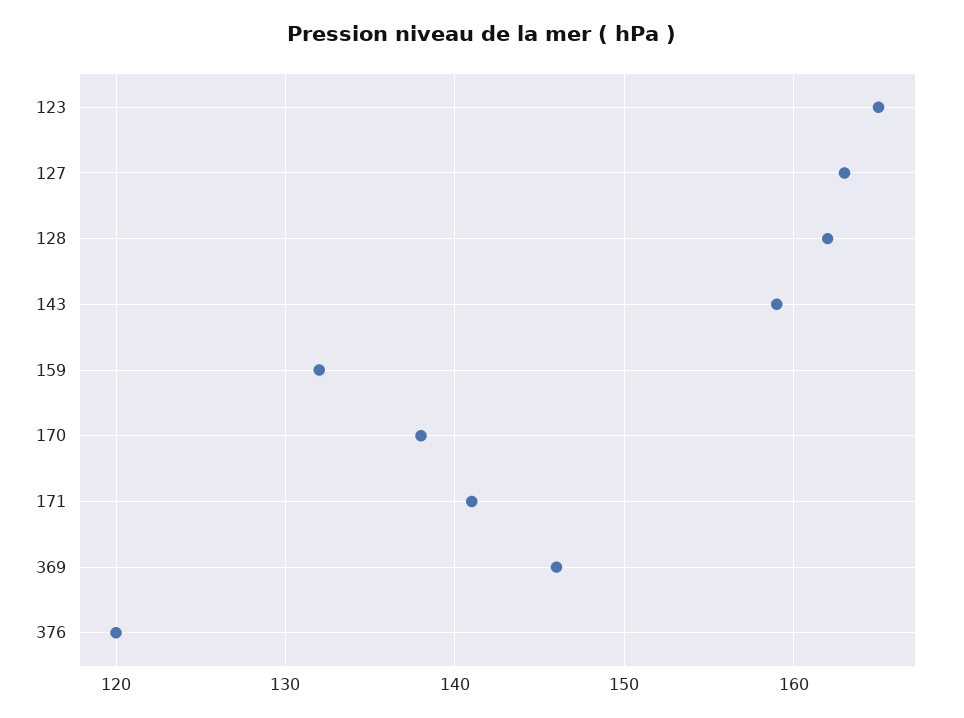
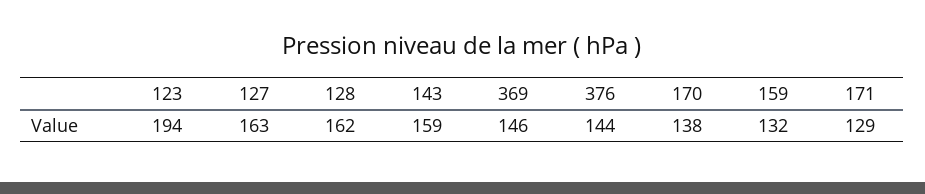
  {
-   "123": 165,
+   "123": 194,
    "127": 163,
    "128": 162,
    "143": 159,
    "159": 132,
    "170": 138,
-   "171": 141,
+   "171": 129,
    "369": 146,
-   "376": 120
+   "376": 144
  }

